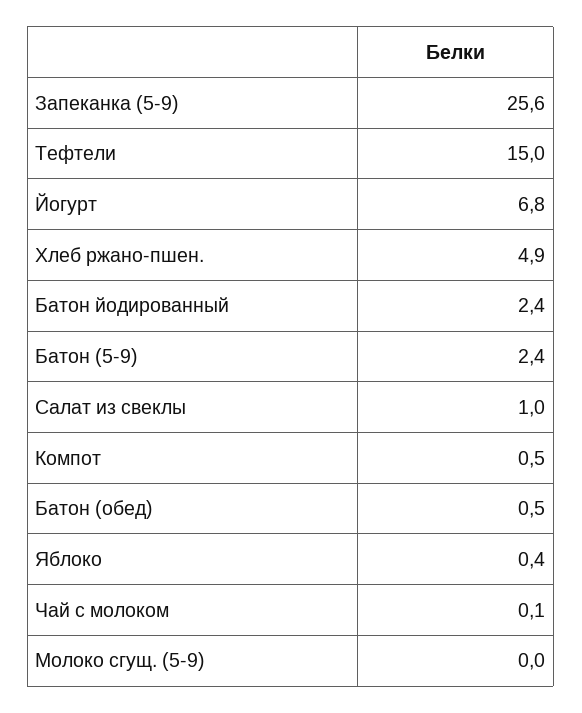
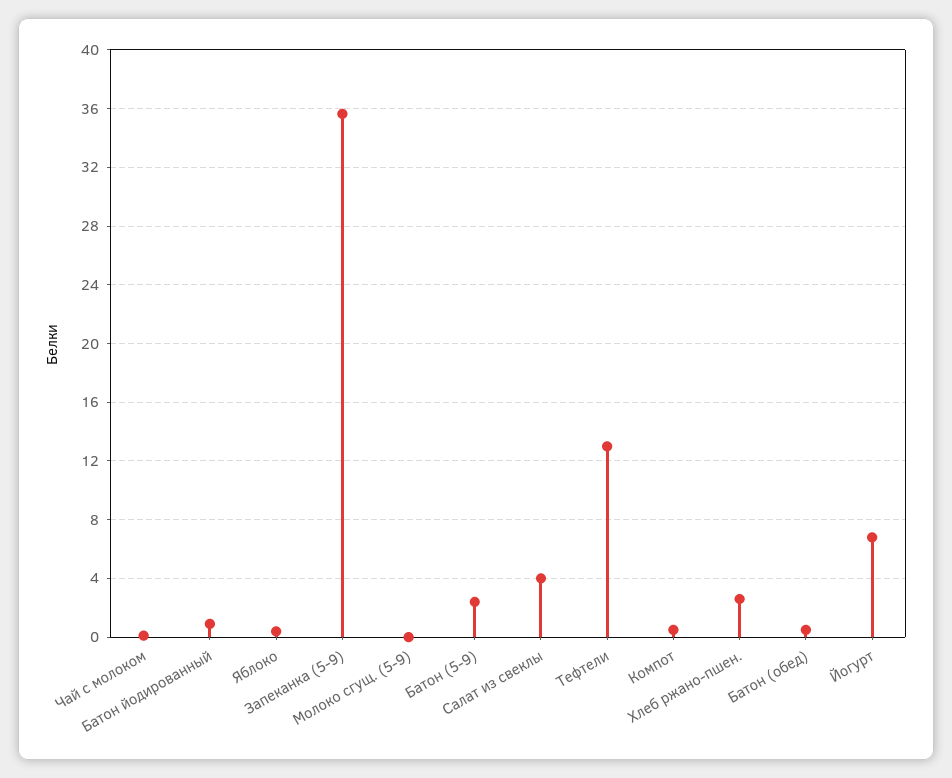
  {
-   "Запеканка (5-9)": 25.6,
+   "Запеканка (5-9)": 35.5,
-   "Тефтели": 15,
+   "Тефтели": 13,
    "Йогурт": 6.8,
-   "Хлеб ржано-пшен.": 4.9,
+   "Хлеб ржано-пшен.": 2.5,
-   "Батон йодированный": 2.4,
+   "Батон йодированный": 1,
    "Батон (5-9)": 2.4,
-   "Салат из свеклы": 1,
+   "Салат из свеклы": 4,
    "Компот": 0.5,
    "Батон (обед)": 0.5,
    "Яблоко": 0.4,
    "Чай с молоком": 0.1,
    "Молоко сгущ. (5-9)": 0
  }

